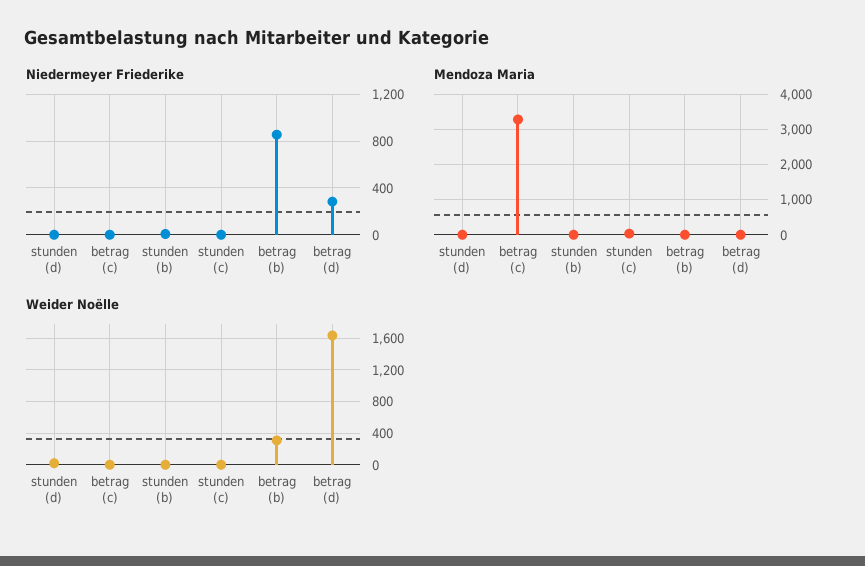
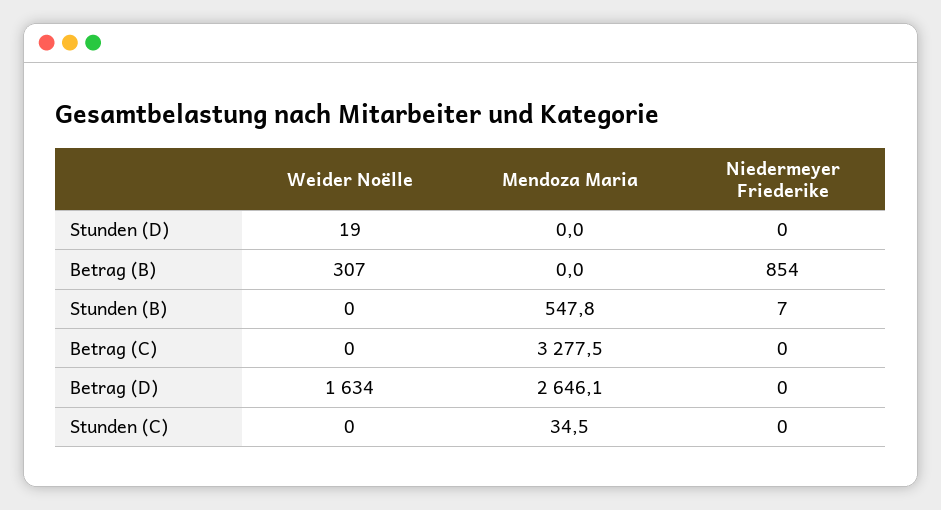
  {
    "Niedermeyer Friederike": {
      "stunden (d)": 0,
      "betrag (c)": 0,
      "stunden (b)": 7,
      "stunden (c)": 0,
      "betrag (b)": 854,
-     "betrag (d)": 300
+     "betrag (d)": 0
    },
    "Mendoza Maria": {
      "stunden (d)": 0,
      "betrag (c)": 3277.5,
-     "stunden (b)": 0,
+     "stunden (b)": 547.8,
      "stunden (c)": 34.5,
      "betrag (b)": 0,
-     "betrag (d)": 0
+     "betrag (d)": 2646.1
    },
    "Weider Noëlle": {
      "stunden (d)": 19,
      "betrag (c)": 0,
      "stunden (b)": 0,
      "stunden (c)": 0,
      "betrag (b)": 307,
      "betrag (d)": 1634
    }
  }

